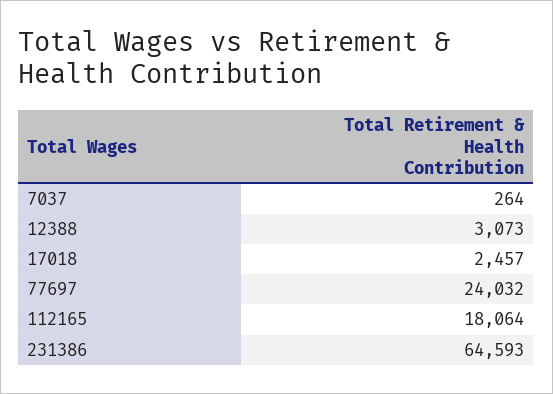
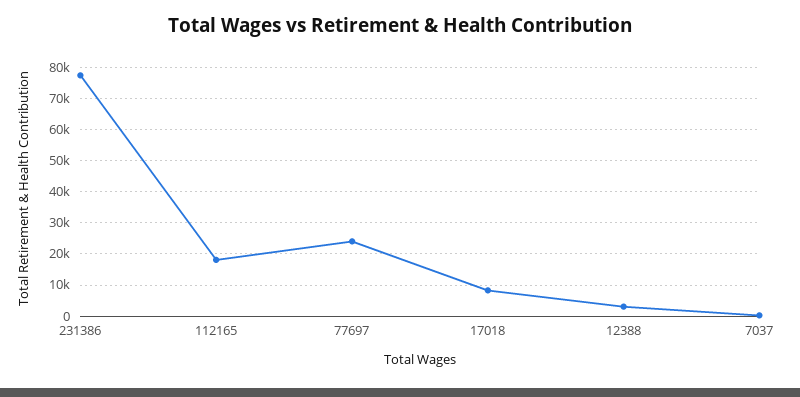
  {
    "7037": 264,
    "12388": 3073,
-   "17018": 2457,
+   "17018": 8000,
    "77697": 24032,
    "112165": 18064,
-   "231386": 64593
+   "231386": 78000
  }

